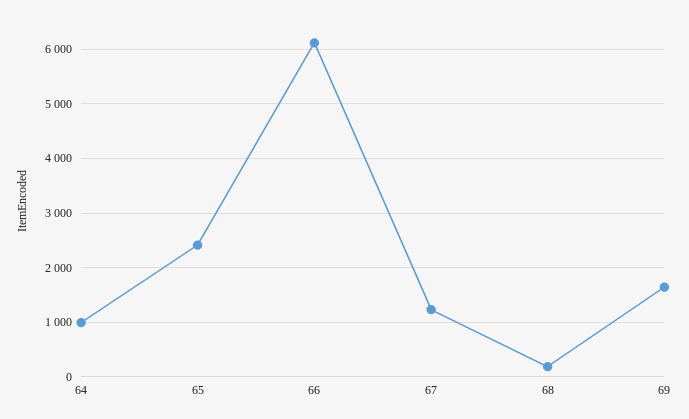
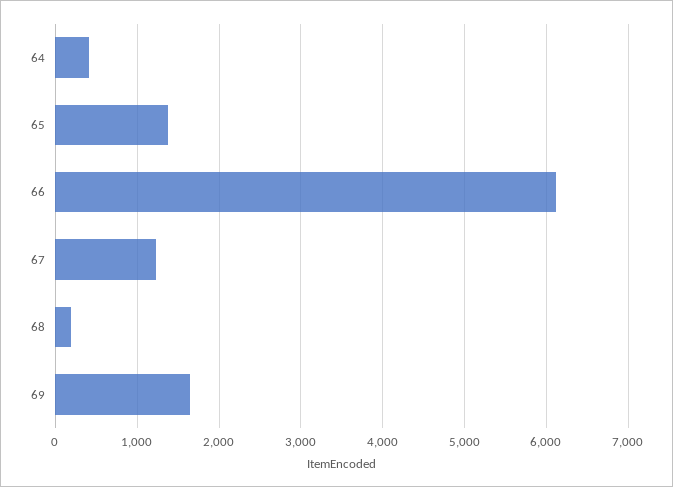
  {
-   "64": 1000,
+   "64": 400,
-   "65": 2400,
+   "65": 1400,
    "66": 6100,
    "67": 1200,
    "68": 200,
    "69": 1600
  }

